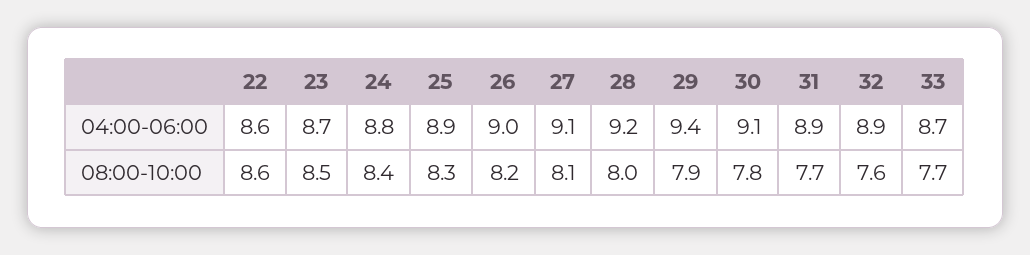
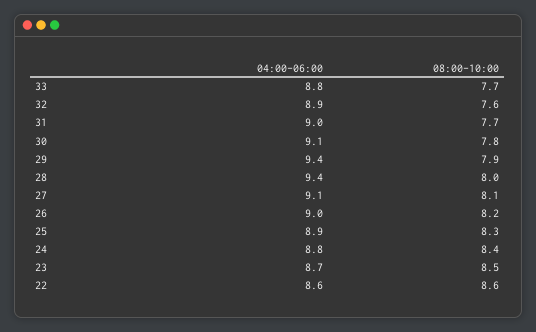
  {
    "22": {
      "04:00-06:00": 8.6,
      "08:00-10:00": 8.6
    },
    "23": {
      "04:00-06:00": 8.7,
      "08:00-10:00": 8.5
    },
    "24": {
      "04:00-06:00": 8.8,
      "08:00-10:00": 8.4
    },
    "25": {
      "04:00-06:00": 8.9,
      "08:00-10:00": 8.3
    },
    "26": {
      "04:00-06:00": 9,
      "08:00-10:00": 8.2
    },
    "27": {
      "04:00-06:00": 9.1,
      "08:00-10:00": 8.1
    },
    "28": {
-     "04:00-06:00": 9.2,
+     "04:00-06:00": 9.4,
      "08:00-10:00": 8
    },
    "29": {
      "04:00-06:00": 9.4,
      "08:00-10:00": 7.9
    },
    "30": {
      "04:00-06:00": 9.1,
      "08:00-10:00": 7.8
    },
    "31": {
-     "04:00-06:00": 8.9,
+     "04:00-06:00": 9,
      "08:00-10:00": 7.7
    },
    "32": {
      "04:00-06:00": 8.9,
      "08:00-10:00": 7.6
    },
    "33": {
-     "04:00-06:00": 8.7,
+     "04:00-06:00": 8.8,
      "08:00-10:00": 7.7
    }
  }

